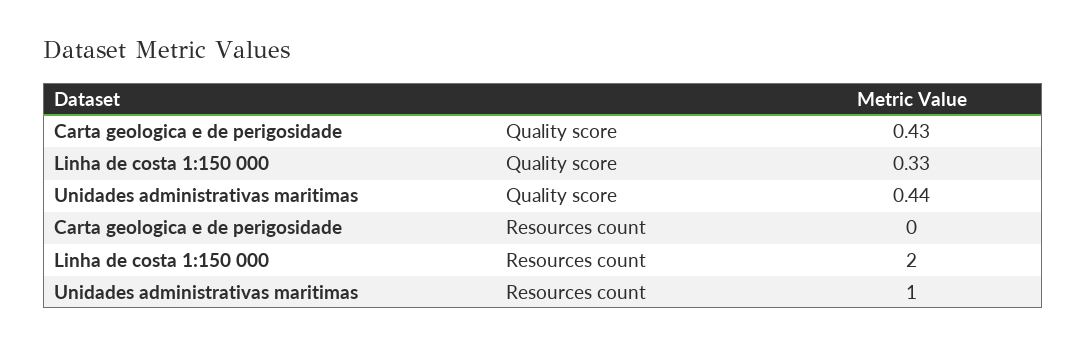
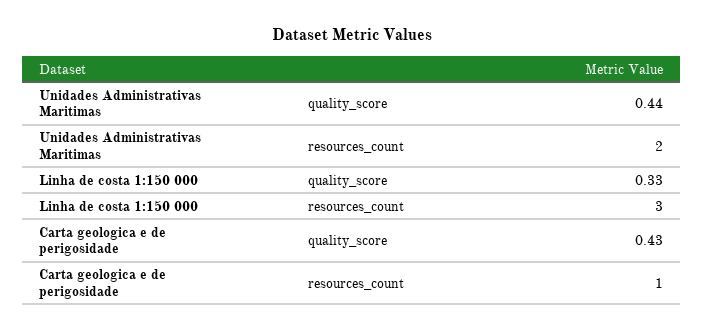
  {
    "Carta geologica e de perigosidade": {
      "Quality score": 0.43,
-     "Resources count": 0
+     "Resources count": 1
    },
    "Linha de costa 1:150 000": {
      "Quality score": 0.33,
-     "Resources count": 2
+     "Resources count": 3
    },
    "Unidades administrativas maritimas": {
      "Quality score": 0.44,
-     "Resources count": 1
+     "Resources count": 2
    }
  }

